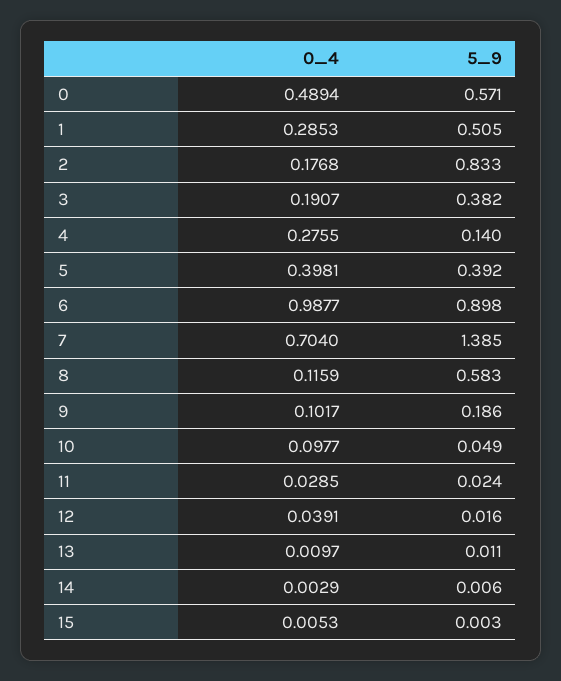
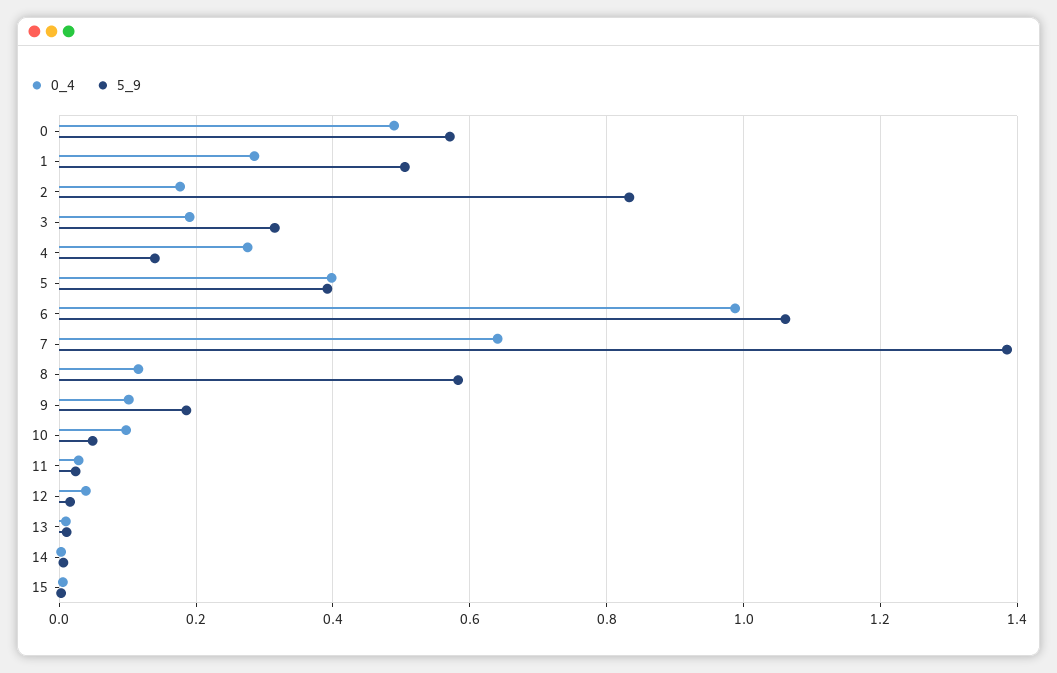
  {
    "0_4": {
      "0": 0.4894,
      "1": 0.2853,
      "2": 0.1768,
      "3": 0.1907,
      "4": 0.2755,
      "5": 0.3981,
      "6": 0.9877,
-     "7": 0.704,
+     "7": 0.64,
      "8": 0.1159,
      "9": 0.1017,
      "10": 0.0977,
      "11": 0.0285,
      "12": 0.0391,
      "13": 0.0097,
      "14": 0.0029,
      "15": 0.0053
    },
    "5_9": {
      "0": 0.571,
      "1": 0.505,
      "2": 0.833,
-     "3": 0.382,
+     "3": 0.32,
      "4": 0.14,
      "5": 0.392,
-     "6": 0.898,
+     "6": 1.06,
      "7": 1.385,
      "8": 0.583,
      "9": 0.186,
      "10": 0.049,
      "11": 0.024,
      "12": 0.016,
      "13": 0.011,
      "14": 0.006,
      "15": 0.003
    }
  }

